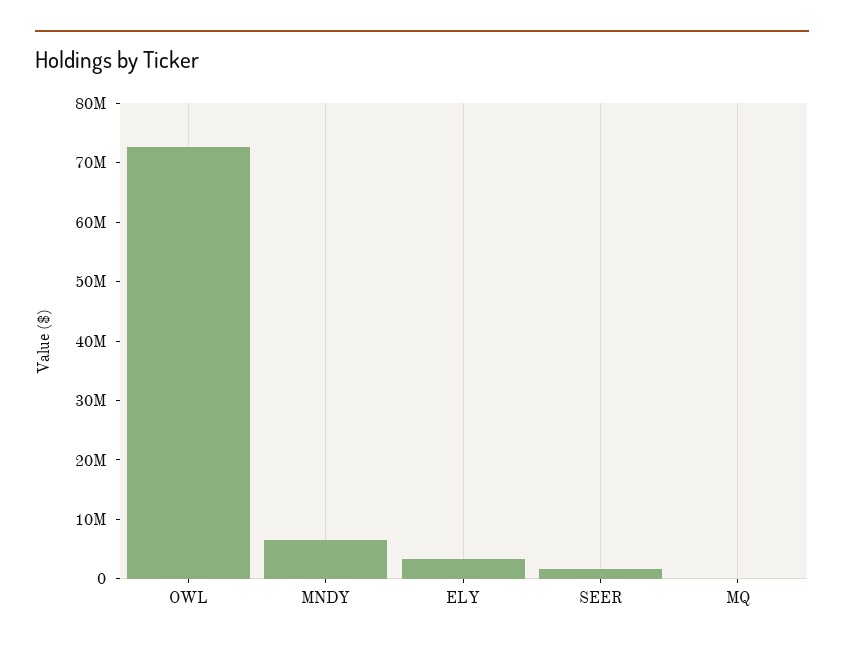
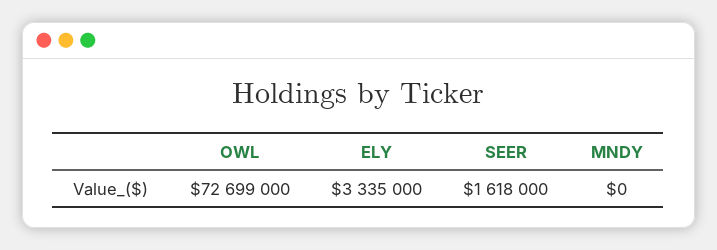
  {
    "OWL": 72699000,
-   "MNDY": 6000000,
+   "MNDY": 0,
    "ELY": 3335000,
-   "SEER": 1618000,
+   "SEER": 1618000
-   "MQ": 0
  }

